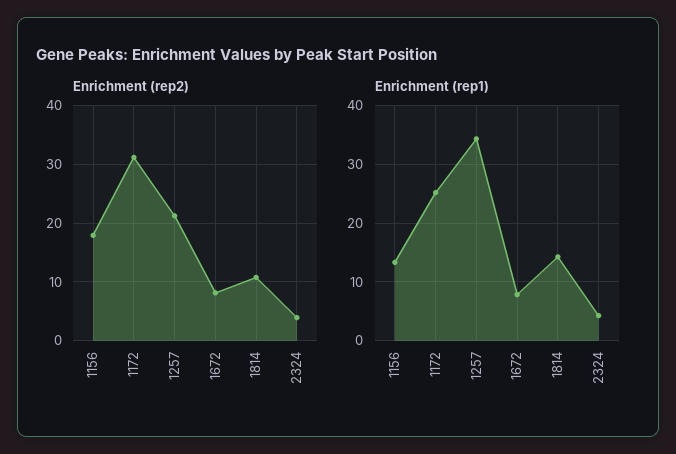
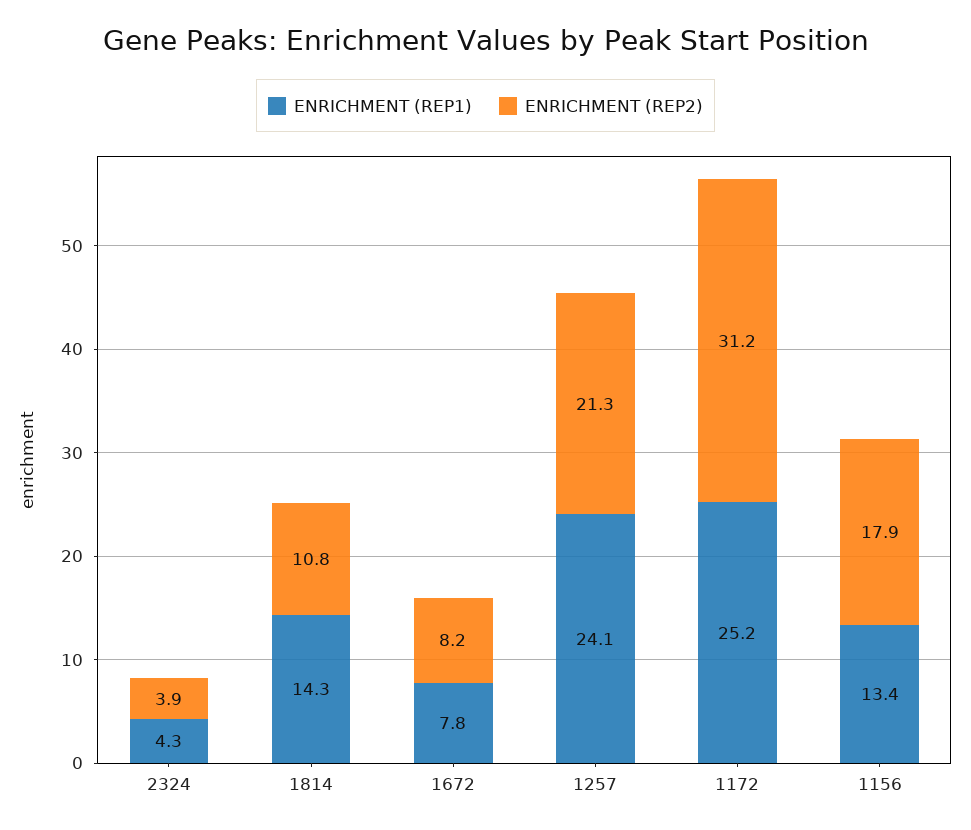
  {
    "Enrichment (rep2)": {
      "1156": 17.9,
      "1172": 31.2,
      "1257": 21.3,
      "1672": 8.2,
      "1814": 10.8,
      "2324": 3.9
    },
    "Enrichment (rep1)": {
      "1156": 13.4,
      "1172": 25.2,
-     "1257": 34,
+     "1257": 24.1,
      "1672": 7.8,
      "1814": 14.3,
      "2324": 4.3
    }
  }

